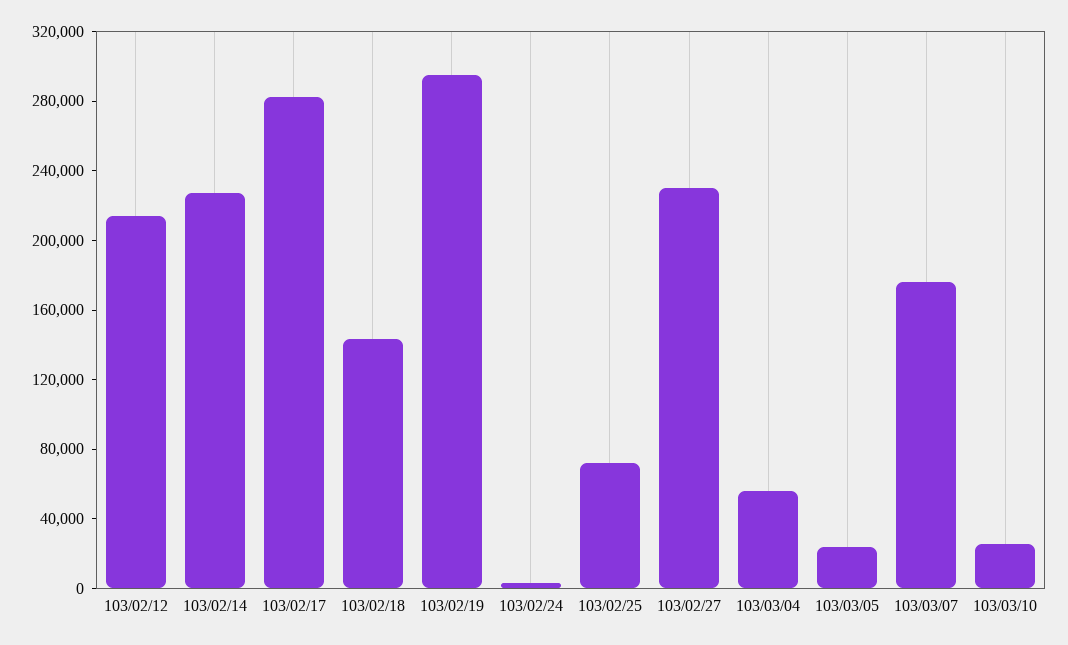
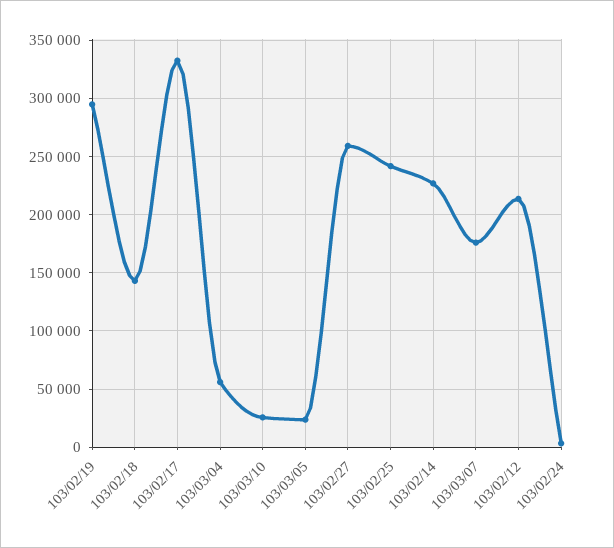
  {
    "103/02/12": 210000,
    "103/02/14": 230000,
-   "103/02/17": 280000,
+   "103/02/17": 330000,
    "103/02/18": 140000,
    "103/02/19": 300000,
    "103/02/24": 0,
-   "103/02/25": 70000,
+   "103/02/25": 240000,
-   "103/02/27": 230000,
+   "103/02/27": 260000,
    "103/03/04": 60000,
    "103/03/05": 20000,
    "103/03/07": 180000,
    "103/03/10": 30000
  }

